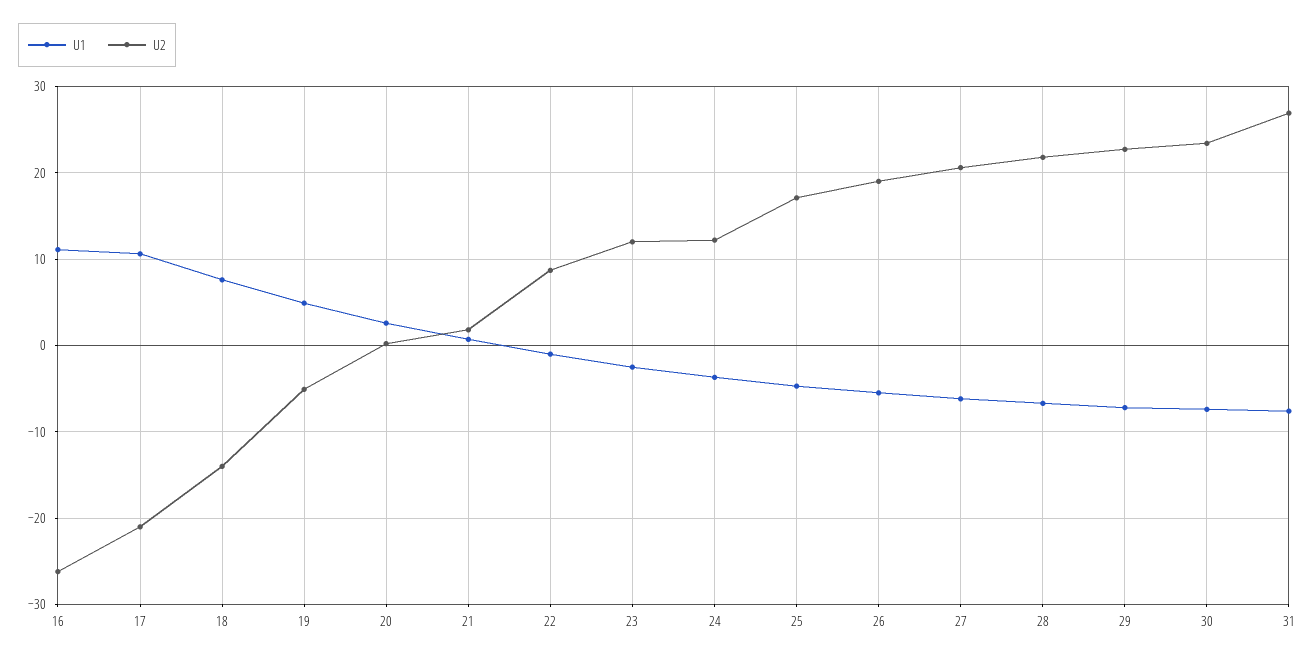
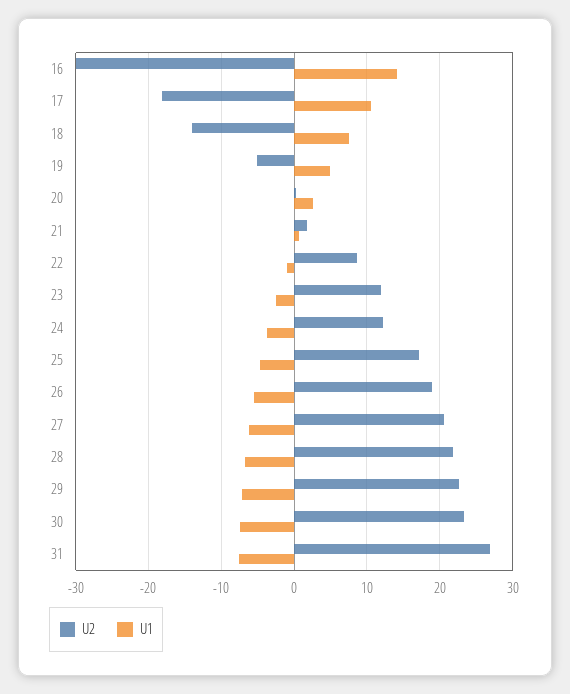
  {
    "U1": {
-     "16": 11,
+     "16": 14,
      "17": 11,
      "18": 8,
      "19": 5,
      "20": 3,
      "21": 1,
      "22": -1,
      "23": -3,
      "24": -4,
      "25": -5,
      "26": -6,
      "27": -6,
      "28": -7,
      "29": -7,
      "30": -7,
      "31": -8
    },
    "U2": {
-     "16": -26,
+     "16": -30,
-     "17": -21,
+     "17": -18,
      "18": -14,
      "19": -5,
      "20": 0,
      "21": 2,
      "22": 9,
      "23": 12,
      "24": 12,
      "25": 17,
      "26": 19,
      "27": 21,
      "28": 22,
      "29": 23,
      "30": 23,
      "31": 27
    }
  }

